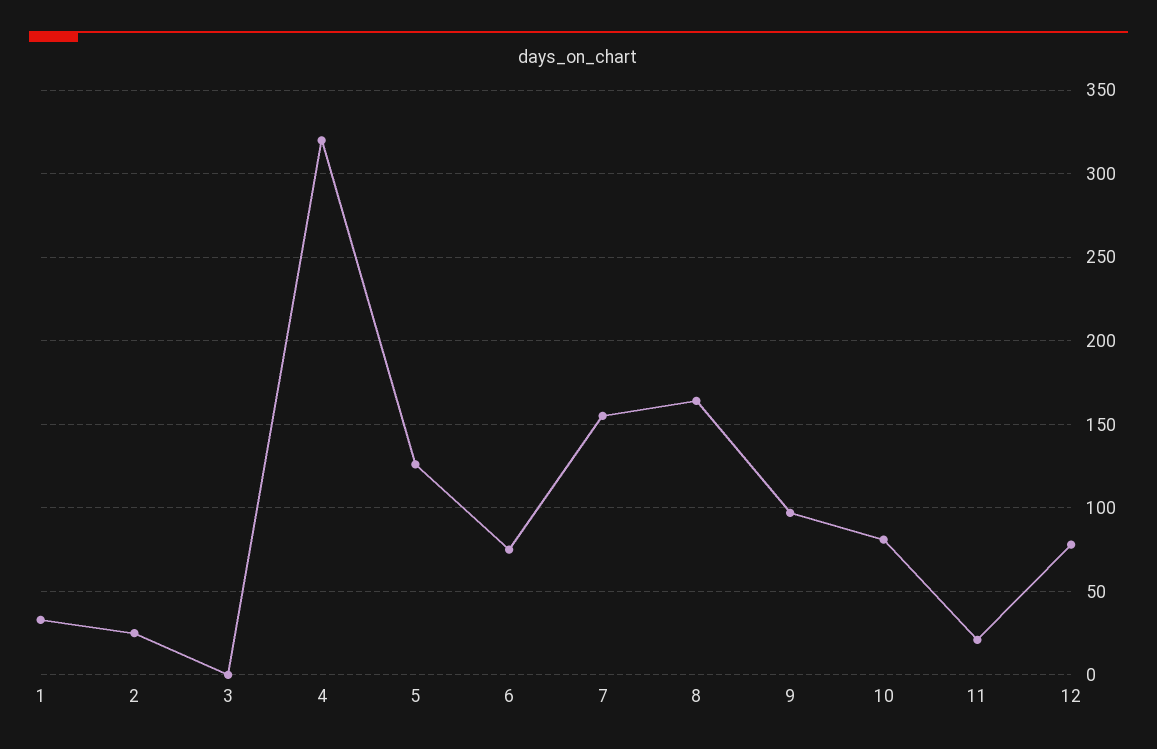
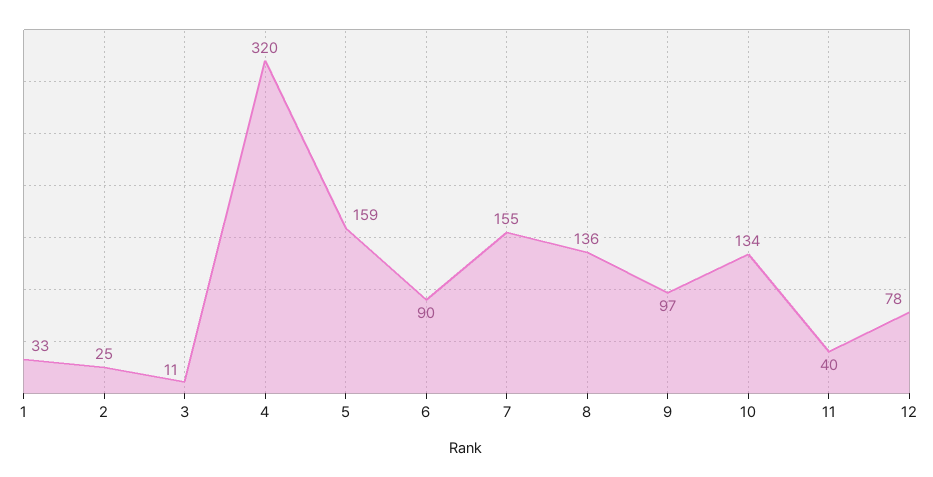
  {
    "1": 33,
    "2": 25,
-   "3": 0,
+   "3": 11,
    "4": 320,
-   "5": 125,
+   "5": 159,
-   "6": 75,
+   "6": 90,
    "7": 155,
-   "8": 165,
+   "8": 136,
    "9": 97,
-   "10": 80,
+   "10": 134,
-   "11": 20,
+   "11": 40,
    "12": 78
  }

